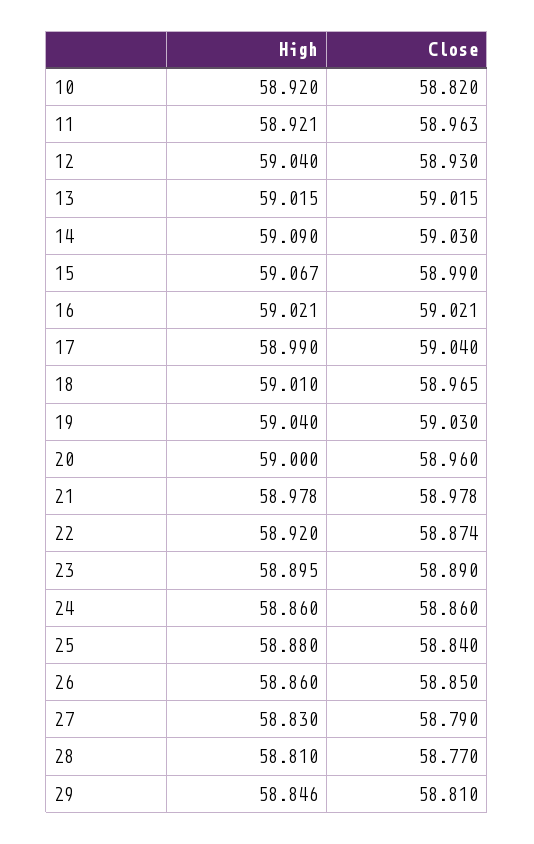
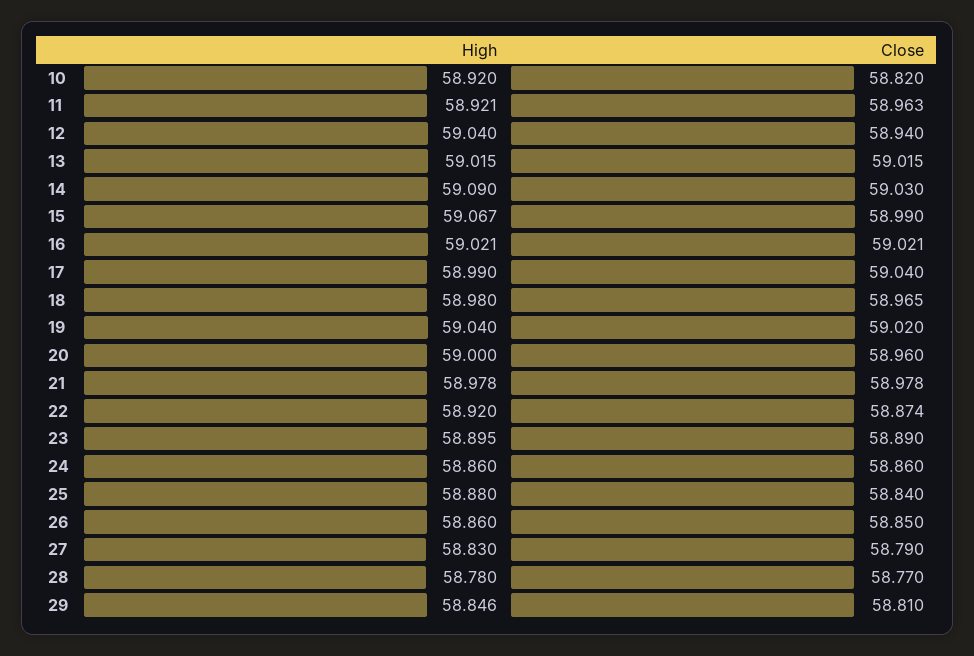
  {
    "High": {
      "10": 58.92,
      "11": 58.921,
      "12": 59.04,
      "13": 59.015,
      "14": 59.09,
      "15": 59.067,
      "16": 59.021,
      "17": 58.99,
-     "18": 59.01,
+     "18": 58.98,
      "19": 59.04,
      "20": 59,
      "21": 58.978,
      "22": 58.92,
      "23": 58.895,
      "24": 58.86,
      "25": 58.88,
      "26": 58.86,
      "27": 58.83,
-     "28": 58.81,
+     "28": 58.78,
      "29": 58.846
    },
    "Close": {
      "10": 58.82,
      "11": 58.963,
-     "12": 58.93,
+     "12": 58.94,
      "13": 59.015,
      "14": 59.03,
      "15": 58.99,
      "16": 59.021,
      "17": 59.04,
      "18": 58.965,
-     "19": 59.03,
+     "19": 59.02,
      "20": 58.96,
      "21": 58.978,
      "22": 58.874,
      "23": 58.89,
      "24": 58.86,
      "25": 58.84,
      "26": 58.85,
      "27": 58.79,
      "28": 58.77,
      "29": 58.81
    }
  }

